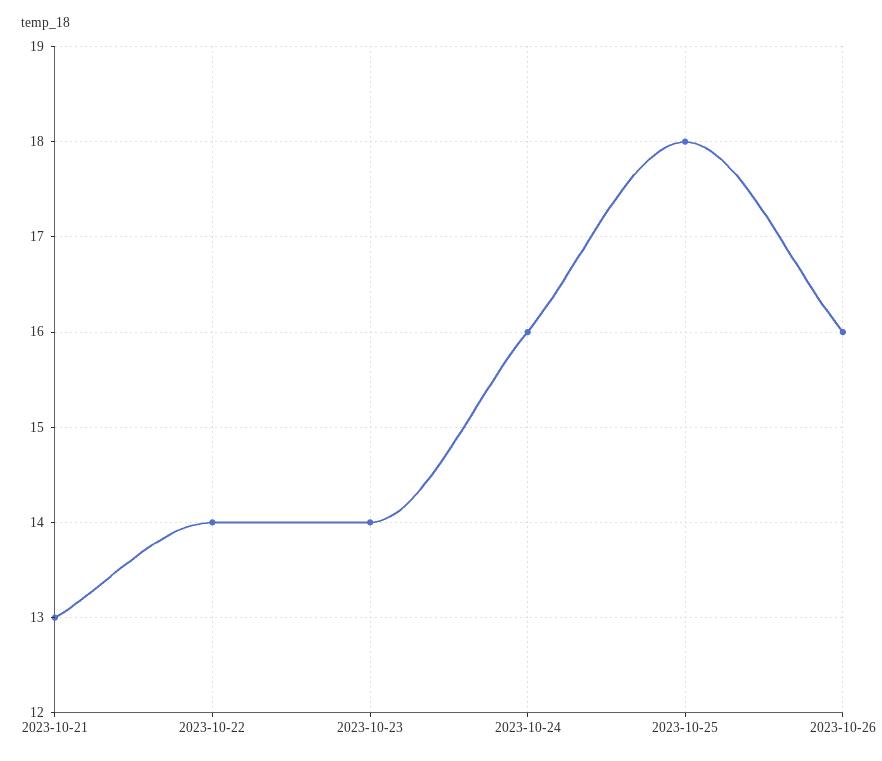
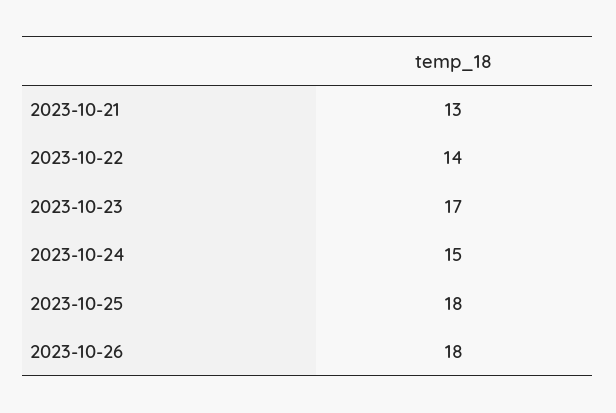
  {
    "2023-10-21": 13,
    "2023-10-22": 14,
-   "2023-10-23": 14,
+   "2023-10-23": 17,
-   "2023-10-24": 16,
+   "2023-10-24": 15,
    "2023-10-25": 18,
-   "2023-10-26": 16
+   "2023-10-26": 18
  }

